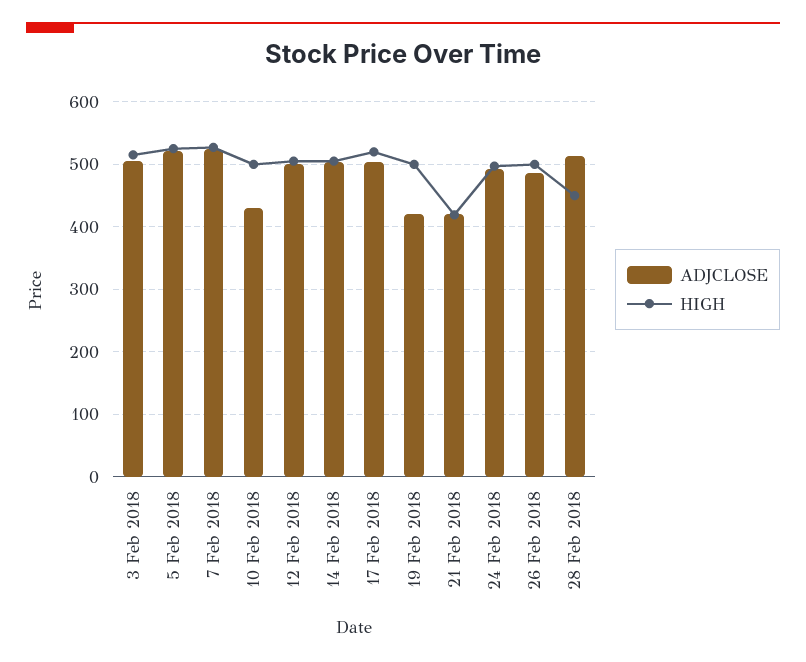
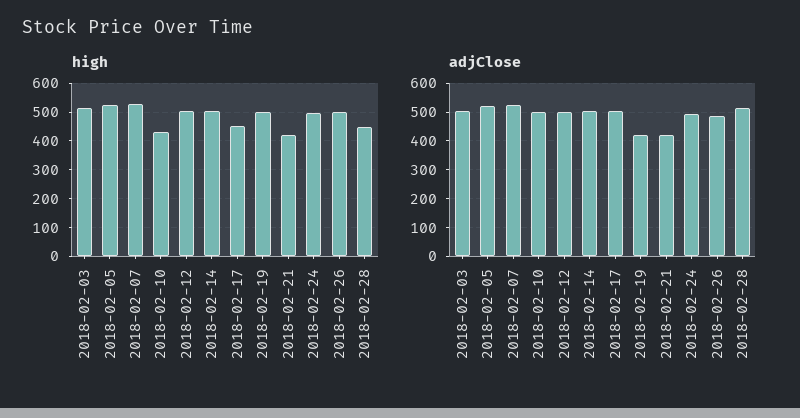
  {
    "ADJCLOSE": {
      "3 Feb 2018": 510,
      "5 Feb 2018": 520,
      "7 Feb 2018": 530,
-     "10 Feb 2018": 430,
+     "10 Feb 2018": 500,
      "12 Feb 2018": 500,
      "14 Feb 2018": 500,
      "17 Feb 2018": 500,
      "19 Feb 2018": 420,
      "21 Feb 2018": 420,
      "24 Feb 2018": 490,
      "26 Feb 2018": 490,
      "28 Feb 2018": 510
    },
    "HIGH": {
      "3 Feb 2018": 520,
      "5 Feb 2018": 530,
      "7 Feb 2018": 530,
-     "10 Feb 2018": 500,
+     "10 Feb 2018": 425,
      "12 Feb 2018": 510,
      "14 Feb 2018": 510,
-     "17 Feb 2018": 520,
+     "17 Feb 2018": 450,
      "19 Feb 2018": 500,
      "21 Feb 2018": 420,
      "24 Feb 2018": 500,
      "26 Feb 2018": 500,
      "28 Feb 2018": 450
    }
  }

